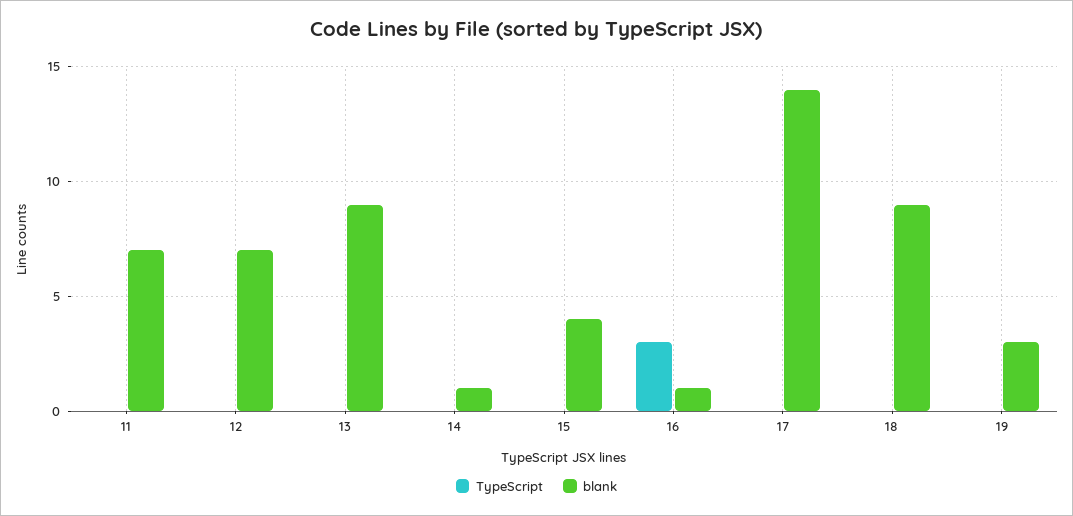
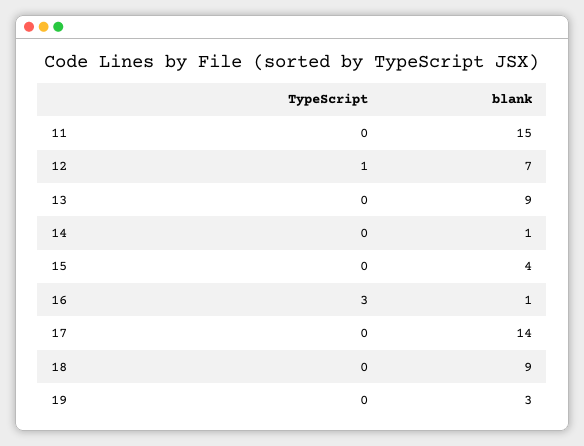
  {
    "TypeScript": {
      "11": 0,
-     "12": 0,
+     "12": 1,
      "13": 0,
      "14": 0,
      "15": 0,
      "16": 3,
      "17": 0,
      "18": 0,
      "19": 0
    },
    "blank": {
-     "11": 7,
+     "11": 15,
      "12": 7,
      "13": 9,
      "14": 1,
      "15": 4,
      "16": 1,
      "17": 14,
      "18": 9,
      "19": 3
    }
  }

